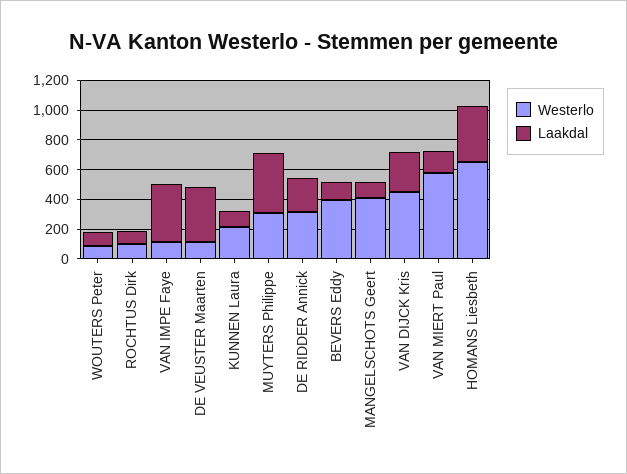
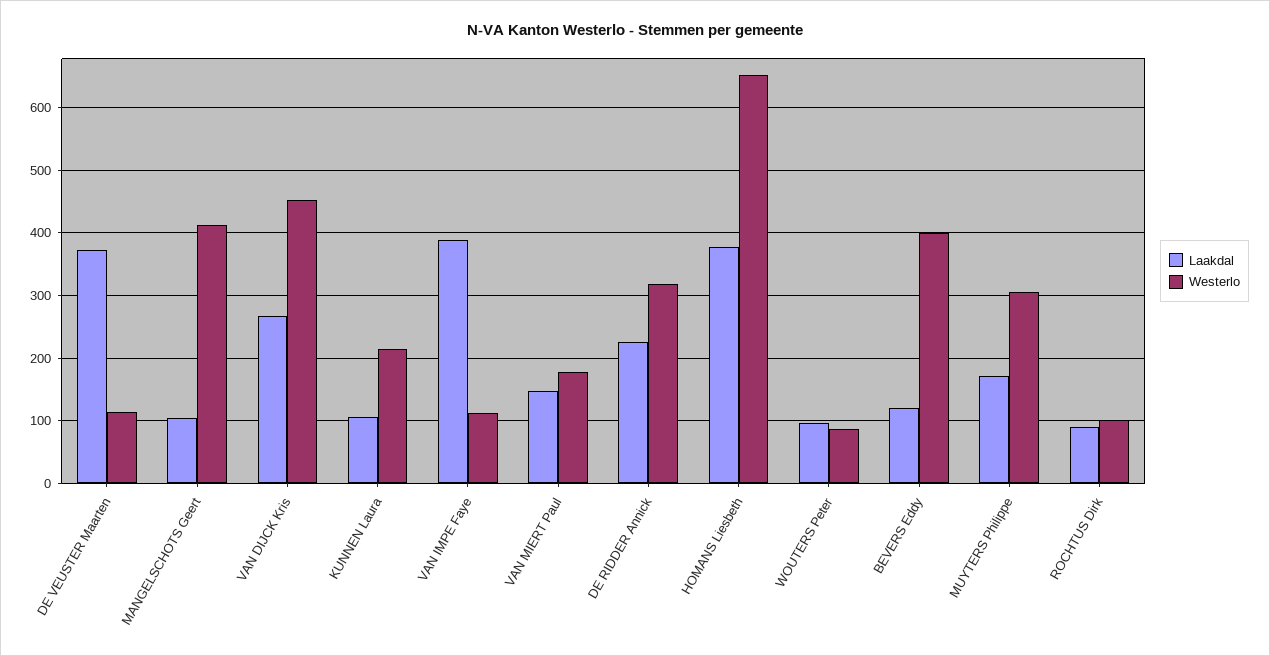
  {
    "Westerlo": {
      "WOUTERS Peter": 90,
      "ROCHTUS Dirk": 100,
      "VAN IMPE Faye": 110,
      "DE VEUSTER Maarten": 110,
      "KUNNEN Laura": 220,
      "MUYTERS Philippe": 310,
      "DE RIDDER Annick": 320,
      "BEVERS Eddy": 400,
      "MANGELSCHOTS Geert": 410,
      "VAN DIJCK Kris": 450,
-     "VAN MIERT Paul": 600,
+     "VAN MIERT Paul": 180,
      "HOMANS Liesbeth": 650
    },
    "Laakdal": {
      "WOUTERS Peter": 100,
      "ROCHTUS Dirk": 90,
      "VAN IMPE Faye": 390,
      "DE VEUSTER Maarten": 370,
      "KUNNEN Laura": 110,
-     "MUYTERS Philippe": 400,
+     "MUYTERS Philippe": 170,
      "DE RIDDER Annick": 230,
      "BEVERS Eddy": 120,
      "MANGELSCHOTS Geert": 110,
      "VAN DIJCK Kris": 270,
      "VAN MIERT Paul": 150,
      "HOMANS Liesbeth": 380
    }
  }

